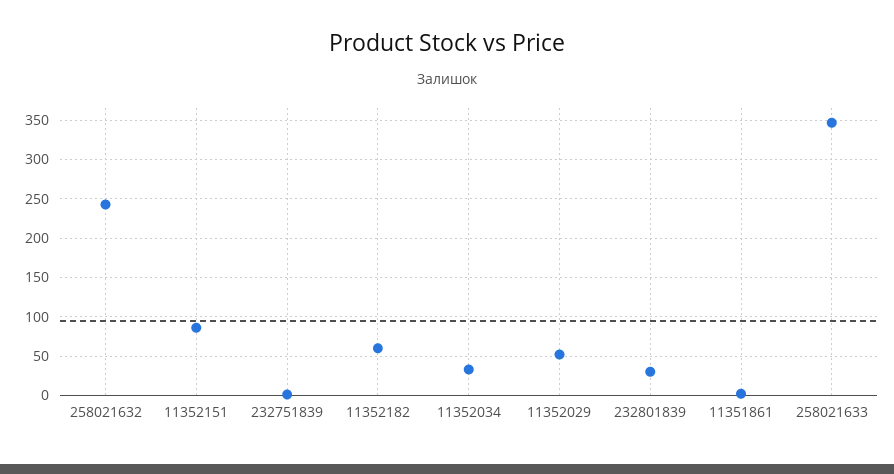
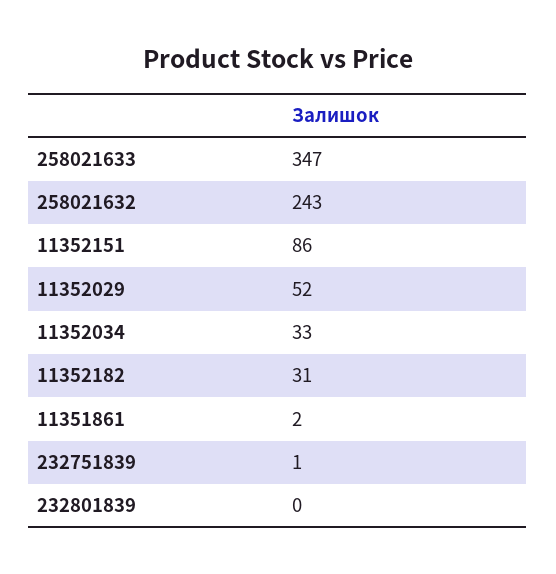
  {
    "258021632": 243,
    "11352151": 86,
    "232751839": 1,
-   "11352182": 60,
+   "11352182": 31,
    "11352034": 33,
    "11352029": 52,
-   "232801839": 30,
+   "232801839": 0,
    "11351861": 2,
    "258021633": 347
  }

